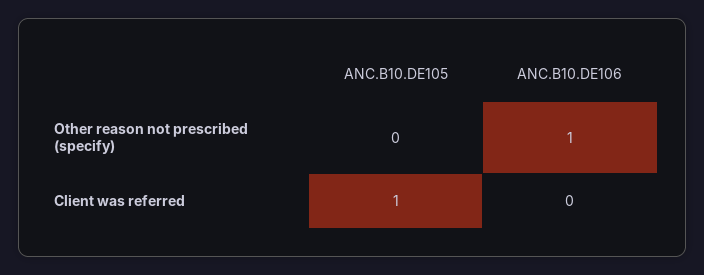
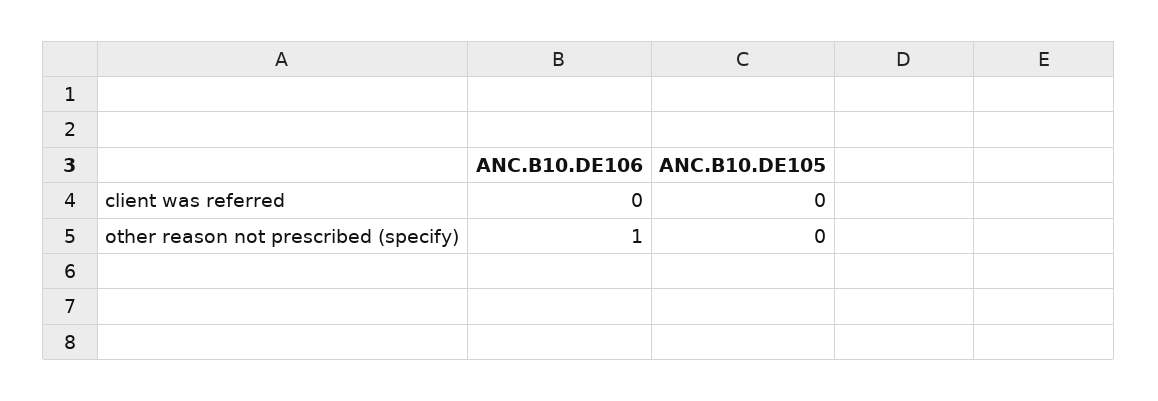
  {
    "ANC.B10.DE105": {
      "Other reason not prescribed (specify)": 0,
-     "Client was referred": 1
+     "Client was referred": 0
    },
    "ANC.B10.DE106": {
      "Other reason not prescribed (specify)": 1,
      "Client was referred": 0
    }
  }

